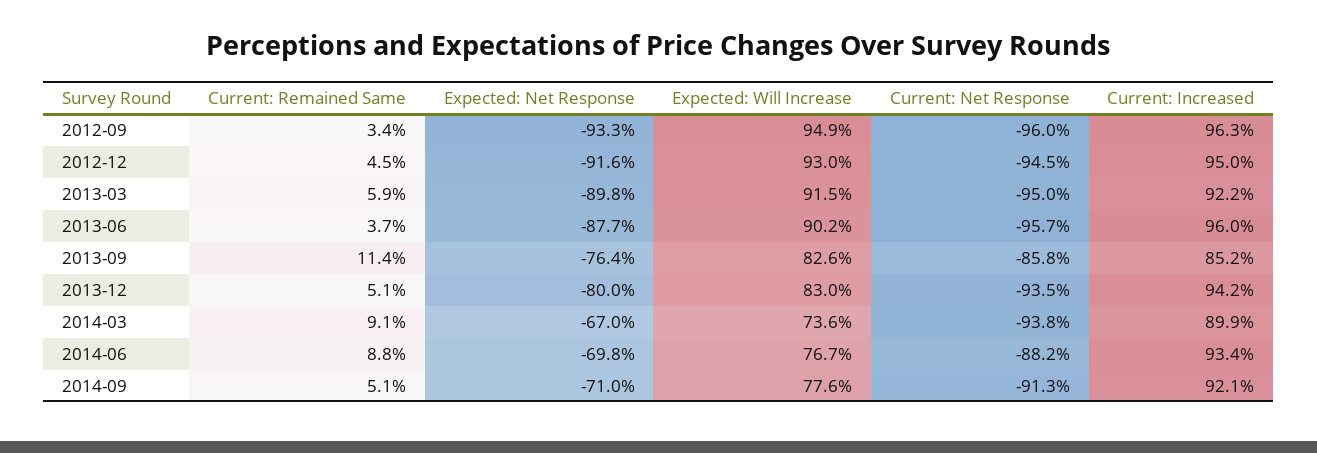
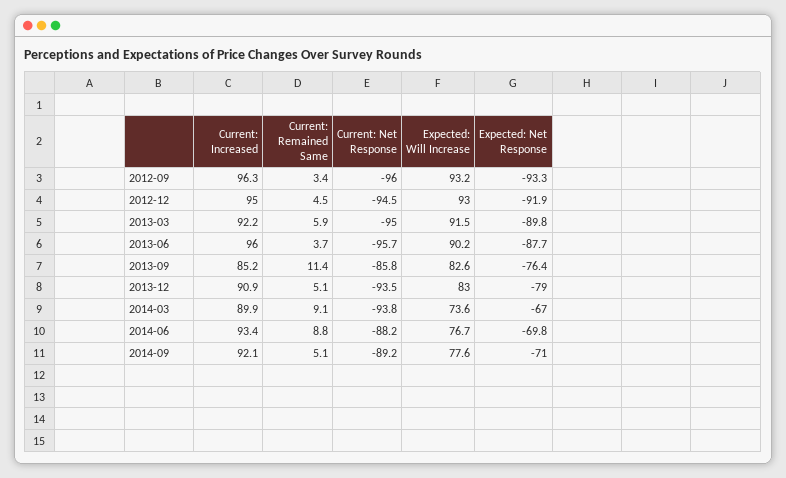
  {
    "Current: Remained Same": {
      "2012-09": 3.4,
      "2012-12": 4.5,
      "2013-03": 5.9,
      "2013-06": 3.7,
      "2013-09": 11.4,
      "2013-12": 5.1,
      "2014-03": 9.1,
      "2014-06": 8.8,
      "2014-09": 5.1
    },
    "Expected: Net Response": {
      "2012-09": -93.3,
-     "2012-12": -91.6,
+     "2012-12": -91.9,
      "2013-03": -89.8,
      "2013-06": -87.7,
      "2013-09": -76.4,
-     "2013-12": -80,
+     "2013-12": -79,
      "2014-03": -67,
      "2014-06": -69.8,
      "2014-09": -71
    },
    "Expected: Will Increase": {
-     "2012-09": 94.9,
+     "2012-09": 93.2,
      "2012-12": 93,
      "2013-03": 91.5,
      "2013-06": 90.2,
      "2013-09": 82.6,
      "2013-12": 83,
      "2014-03": 73.6,
      "2014-06": 76.7,
      "2014-09": 77.6
    },
    "Current: Net Response": {
      "2012-09": -96,
      "2012-12": -94.5,
      "2013-03": -95,
      "2013-06": -95.7,
      "2013-09": -85.8,
      "2013-12": -93.5,
      "2014-03": -93.8,
      "2014-06": -88.2,
-     "2014-09": -91.3
+     "2014-09": -89.2
    },
    "Current: Increased": {
      "2012-09": 96.3,
      "2012-12": 95,
      "2013-03": 92.2,
      "2013-06": 96,
      "2013-09": 85.2,
-     "2013-12": 94.2,
+     "2013-12": 90.9,
      "2014-03": 89.9,
      "2014-06": 93.4,
      "2014-09": 92.1
    }
  }

